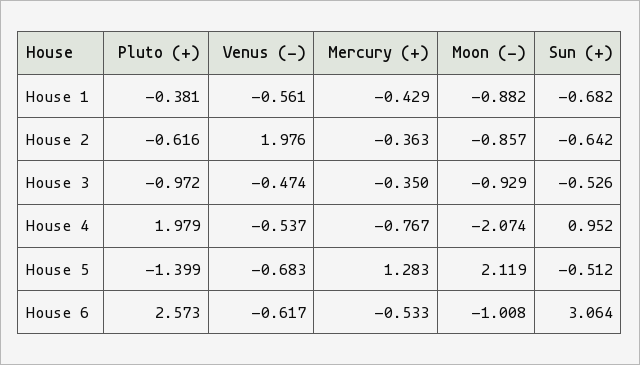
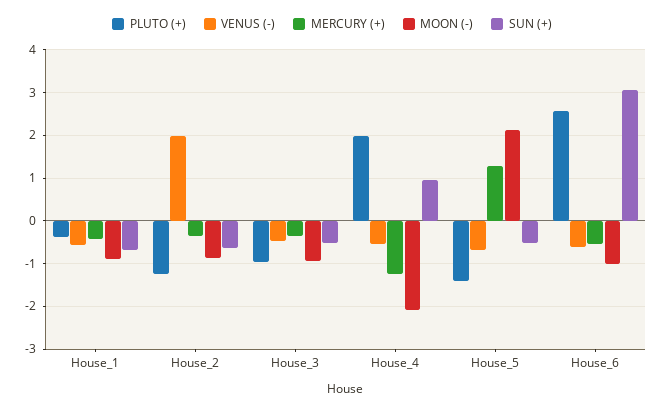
  {
    "Pluto (+)": {
      "House 1": -0.381,
-     "House 2": -0.616,
+     "House 2": -1.2,
      "House 3": -0.972,
      "House 4": 1.979,
      "House 5": -1.399,
      "House 6": 2.573
    },
    "Venus (-)": {
      "House 1": -0.561,
      "House 2": 1.976,
      "House 3": -0.474,
      "House 4": -0.537,
      "House 5": -0.683,
      "House 6": -0.617
    },
    "Mercury (+)": {
      "House 1": -0.429,
      "House 2": -0.363,
      "House 3": -0.35,
-     "House 4": -0.767,
+     "House 4": -1.2,
      "House 5": 1.283,
      "House 6": -0.533
    },
    "Moon (-)": {
      "House 1": -0.882,
      "House 2": -0.857,
      "House 3": -0.929,
      "House 4": -2.074,
      "House 5": 2.119,
      "House 6": -1.008
    },
    "Sun (+)": {
      "House 1": -0.682,
      "House 2": -0.642,
      "House 3": -0.526,
      "House 4": 0.952,
      "House 5": -0.512,
      "House 6": 3.064
    }
  }

